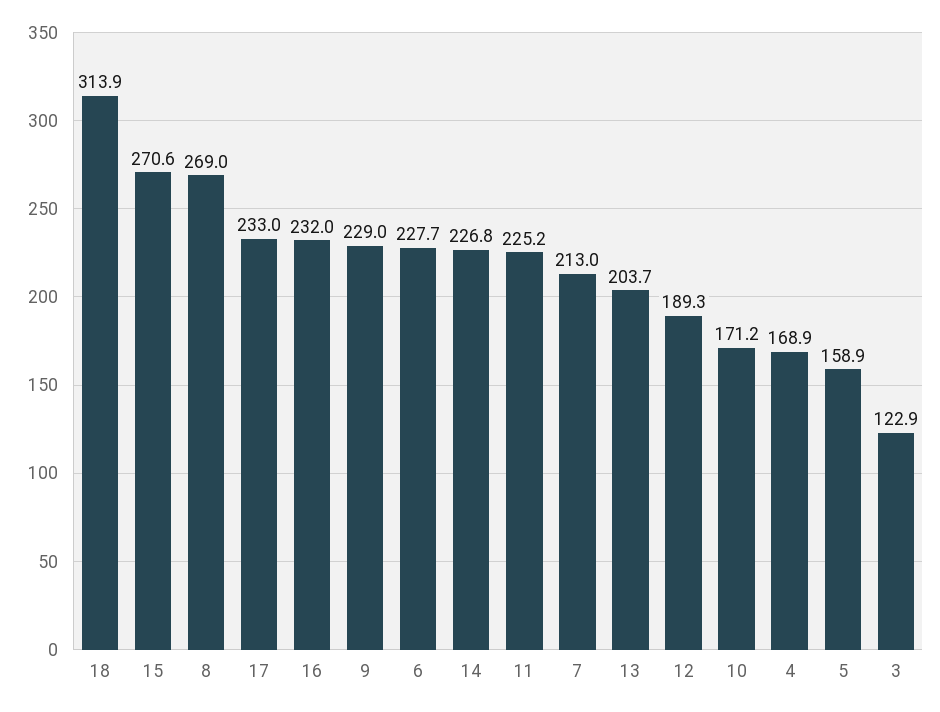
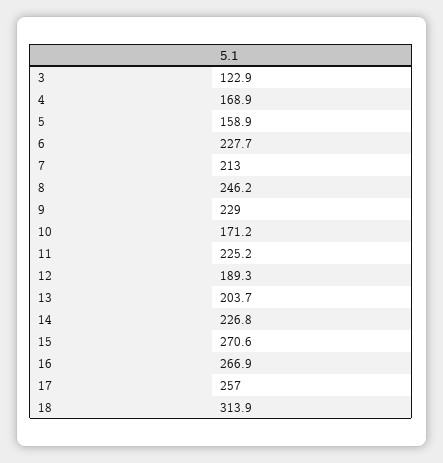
  {
    "18": 313.9,
    "15": 270.6,
-   "8": 269,
+   "8": 246.2,
-   "17": 233,
+   "17": 257,
-   "16": 232,
+   "16": 266.9,
    "9": 229,
    "6": 227.7,
    "14": 226.8,
    "11": 225.2,
    "7": 213,
    "13": 203.7,
    "12": 189.3,
    "10": 171.2,
    "4": 168.9,
    "5": 158.9,
    "3": 122.9
  }

